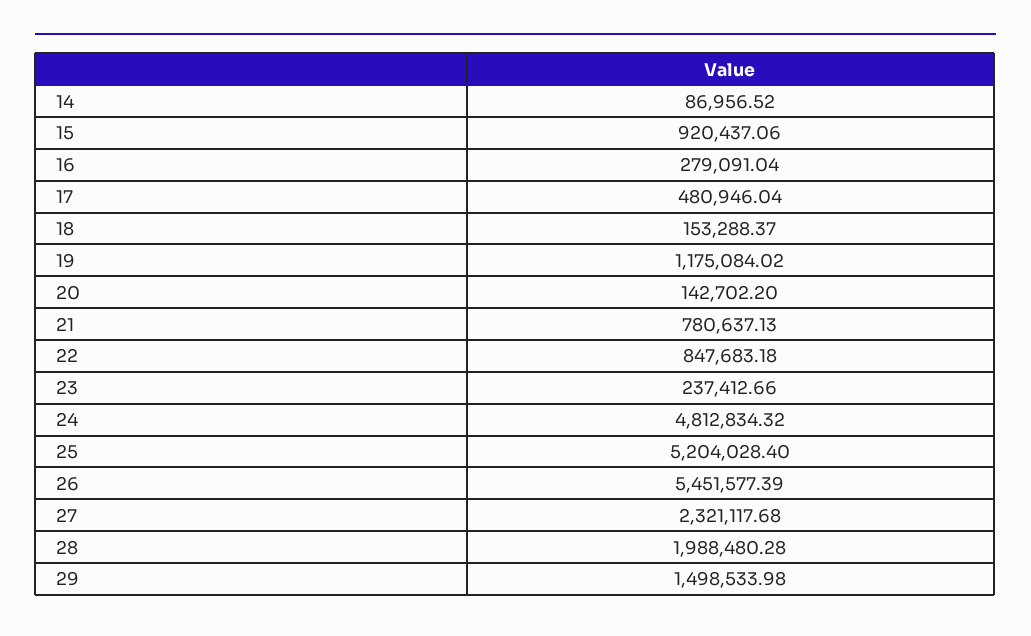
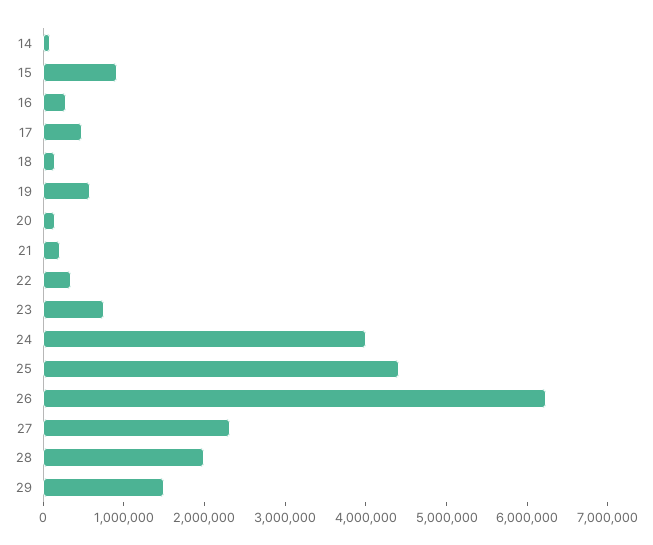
  {
    "14": 86956.52,
    "15": 920437.06,
    "16": 279091.04,
    "17": 480946.04,
    "18": 153288.37,
-   "19": 1175084.02,
+   "19": 600000,
    "20": 142702.2,
-   "21": 780637.13,
+   "21": 200000,
-   "22": 847683.18,
+   "22": 400000,
-   "23": 237412.66,
+   "23": 800000,
-   "24": 4812834.32,
+   "24": 4000000,
-   "25": 5204028.4,
+   "25": 4400000,
-   "26": 5451577.39,
+   "26": 6200000,
    "27": 2321117.68,
    "28": 1988480.28,
    "29": 1498533.98
  }

